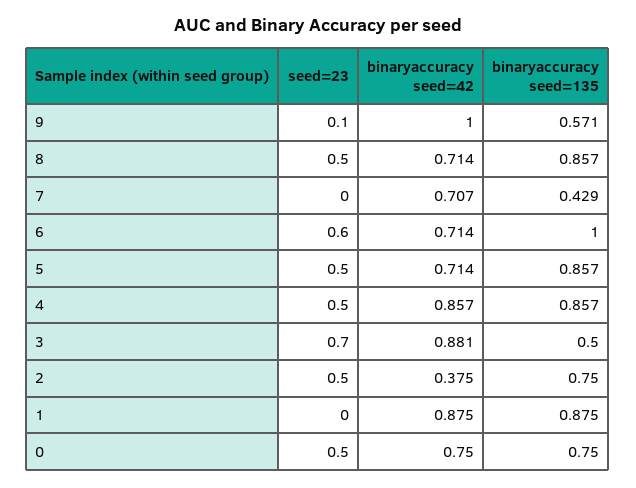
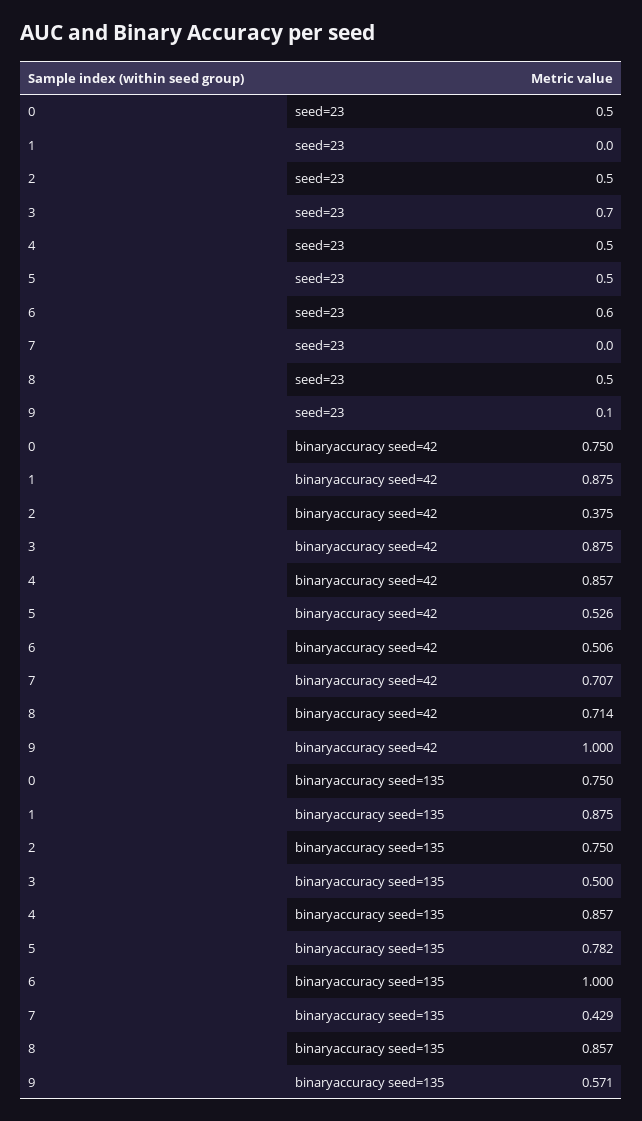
  {
    "seed=23": {
      "9": 0.1,
      "8": 0.5,
      "7": 0,
      "6": 0.6,
      "5": 0.5,
      "4": 0.5,
      "3": 0.7,
      "2": 0.5,
      "1": 0,
      "0": 0.5
    },
    "binaryaccuracy seed=42": {
      "9": 1,
      "8": 0.714,
      "7": 0.707,
-     "6": 0.714,
+     "6": 0.506,
-     "5": 0.714,
+     "5": 0.526,
      "4": 0.857,
-     "3": 0.881,
+     "3": 0.875,
      "2": 0.375,
      "1": 0.875,
      "0": 0.75
    },
    "binaryaccuracy seed=135": {
      "9": 0.571,
      "8": 0.857,
      "7": 0.429,
      "6": 1,
-     "5": 0.857,
+     "5": 0.782,
      "4": 0.857,
      "3": 0.5,
      "2": 0.75,
      "1": 0.875,
      "0": 0.75
    }
  }

